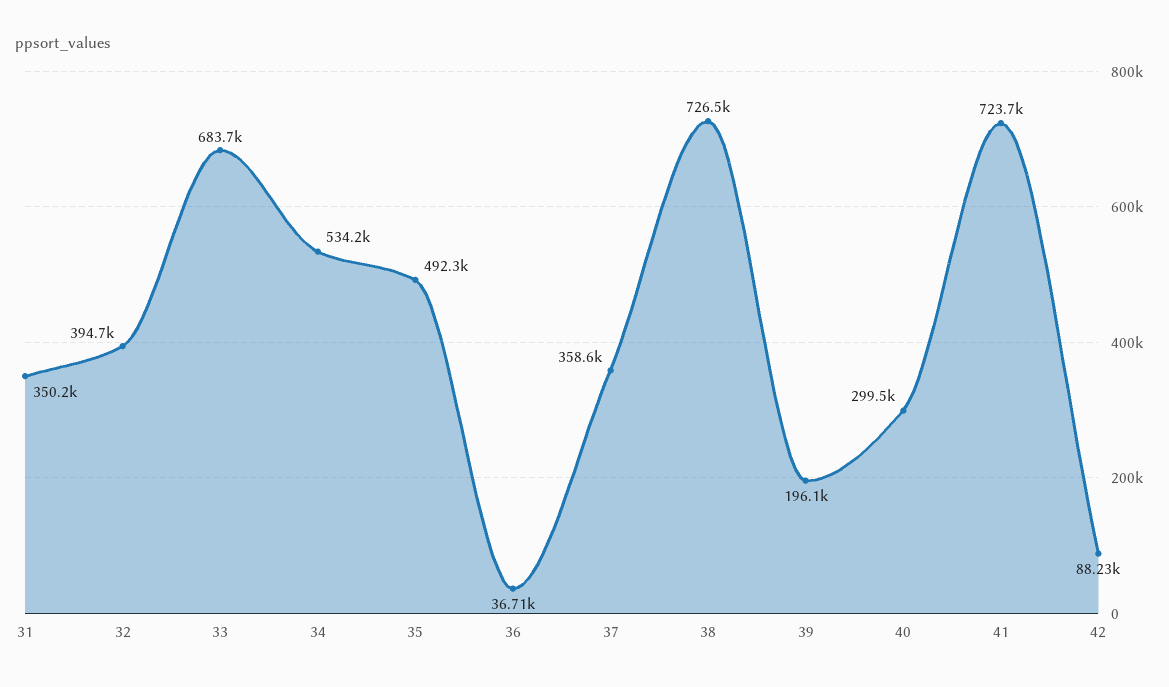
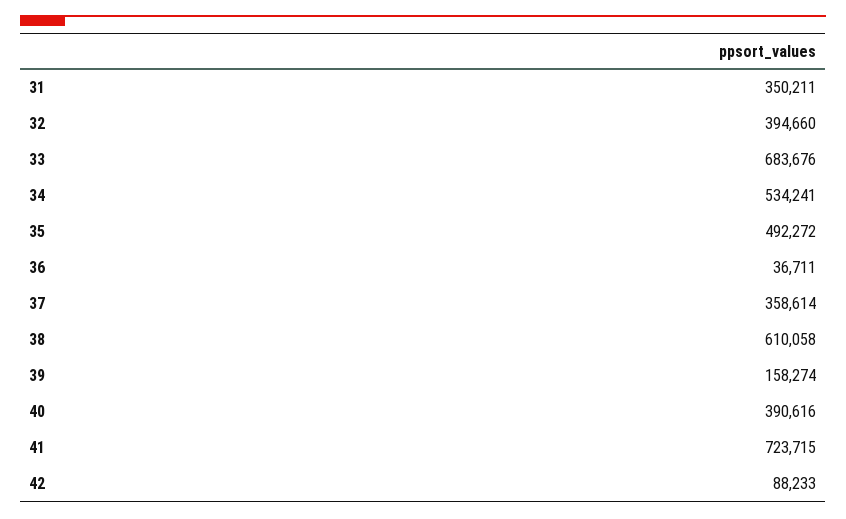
  {
    "31": 350211,
    "32": 394660,
    "33": 683676,
    "34": 534241,
    "35": 492272,
    "36": 36711,
    "37": 358614,
-   "38": 726500,
+   "38": 610058,
-   "39": 196100,
+   "39": 158274,
-   "40": 299500,
+   "40": 390616,
    "41": 723715,
    "42": 88233
  }

